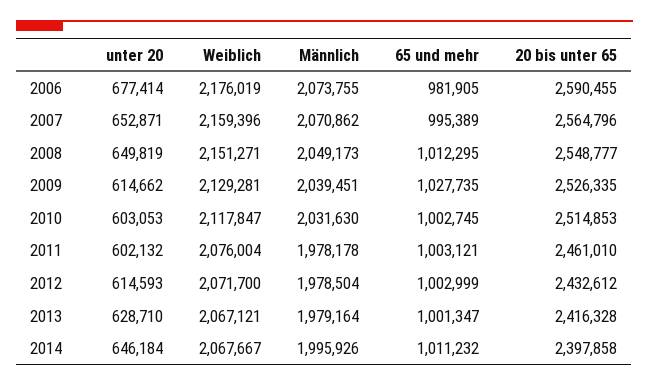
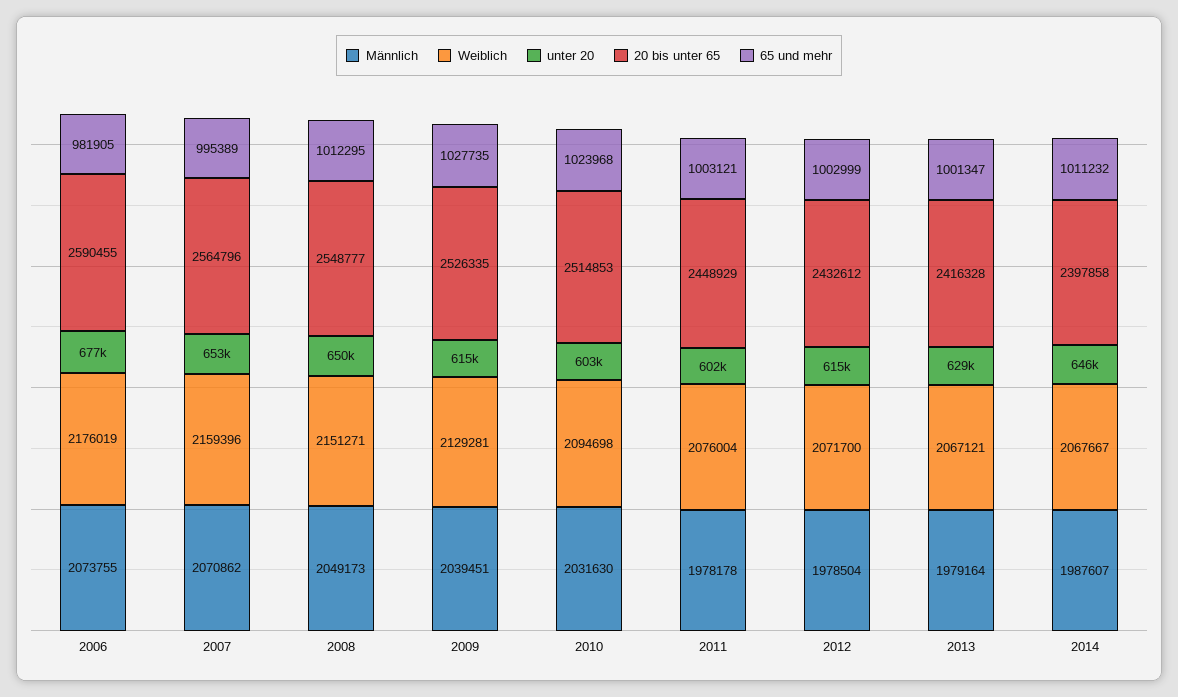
  {
    "unter 20": {
      "2006": 677414,
      "2007": 652871,
      "2008": 649819,
      "2009": 614662,
      "2010": 603053,
      "2011": 602132,
      "2012": 614593,
      "2013": 628710,
      "2014": 646184
    },
    "Weiblich": {
      "2006": 2176019,
      "2007": 2159396,
      "2008": 2151271,
      "2009": 2129281,
-     "2010": 2117847,
+     "2010": 2094698,
      "2011": 2076004,
      "2012": 2071700,
      "2013": 2067121,
      "2014": 2067667
    },
    "Männlich": {
      "2006": 2073755,
      "2007": 2070862,
      "2008": 2049173,
      "2009": 2039451,
      "2010": 2031630,
      "2011": 1978178,
      "2012": 1978504,
      "2013": 1979164,
-     "2014": 1995926
+     "2014": 1987607
    },
    "65 und mehr": {
      "2006": 981905,
      "2007": 995389,
      "2008": 1012295,
      "2009": 1027735,
-     "2010": 1002745,
+     "2010": 1023968,
      "2011": 1003121,
      "2012": 1002999,
      "2013": 1001347,
      "2014": 1011232
    },
    "20 bis unter 65": {
      "2006": 2590455,
      "2007": 2564796,
      "2008": 2548777,
      "2009": 2526335,
      "2010": 2514853,
-     "2011": 2461010,
+     "2011": 2448929,
      "2012": 2432612,
      "2013": 2416328,
      "2014": 2397858
    }
  }

